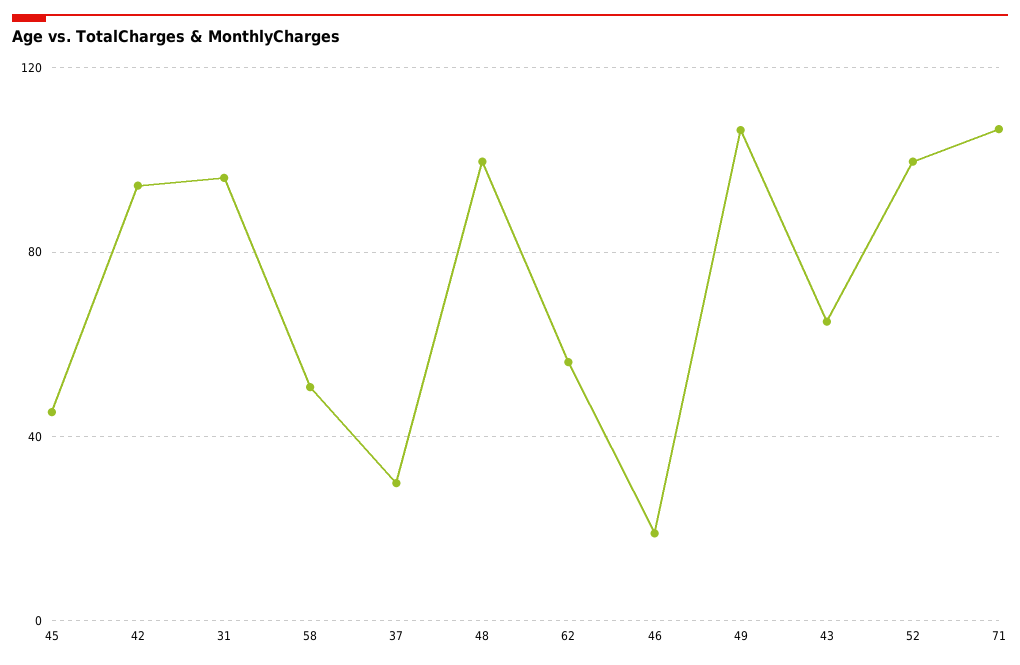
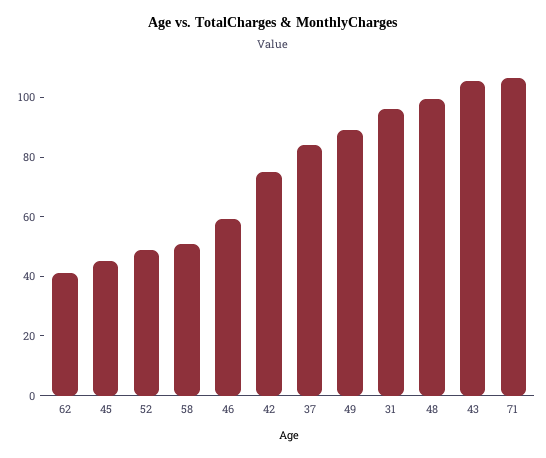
  {
    "45": 45,
-   "42": 95,
+   "42": 75,
    "31": 95,
    "58": 50,
-   "37": 30,
+   "37": 85,
    "48": 100,
-   "62": 55,
+   "62": 40,
-   "46": 20,
+   "46": 60,
-   "49": 105,
+   "49": 90,
-   "43": 65,
+   "43": 105,
-   "52": 100,
+   "52": 50,
    "71": 105
  }

